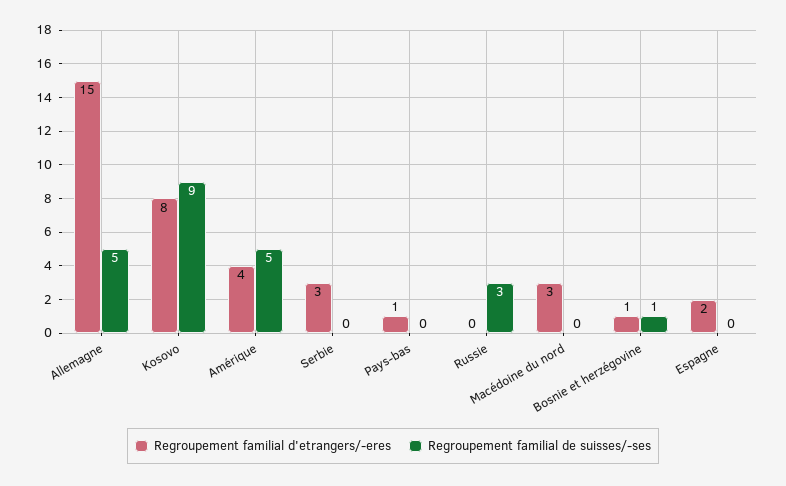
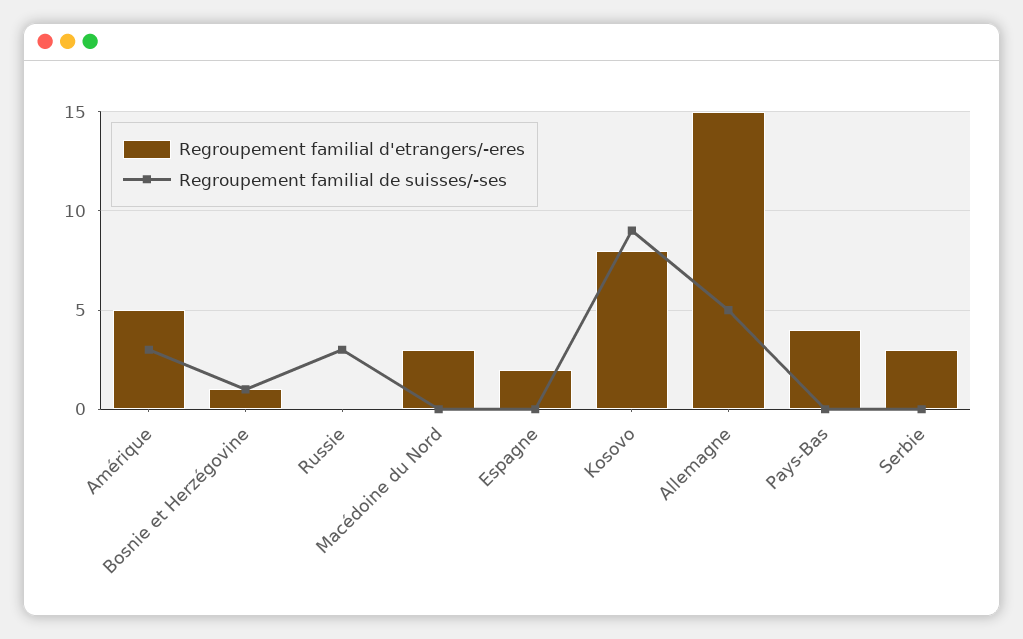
  {
    "Regroupement familial d'etrangers/-eres": {
      "Allemagne": 15,
      "Kosovo": 8,
-     "Amérique": 4,
+     "Amérique": 5,
      "Serbie": 3,
-     "Pays-bas": 1,
+     "Pays-bas": 4,
      "Russie": 0,
      "Macédoine du nord": 3,
      "Bosnie et herzégovine": 1,
      "Espagne": 2
    },
    "Regroupement familial de suisses/-ses": {
      "Allemagne": 5,
      "Kosovo": 9,
-     "Amérique": 5,
+     "Amérique": 3,
      "Serbie": 0,
      "Pays-bas": 0,
      "Russie": 3,
      "Macédoine du nord": 0,
      "Bosnie et herzégovine": 1,
      "Espagne": 0
    }
  }

